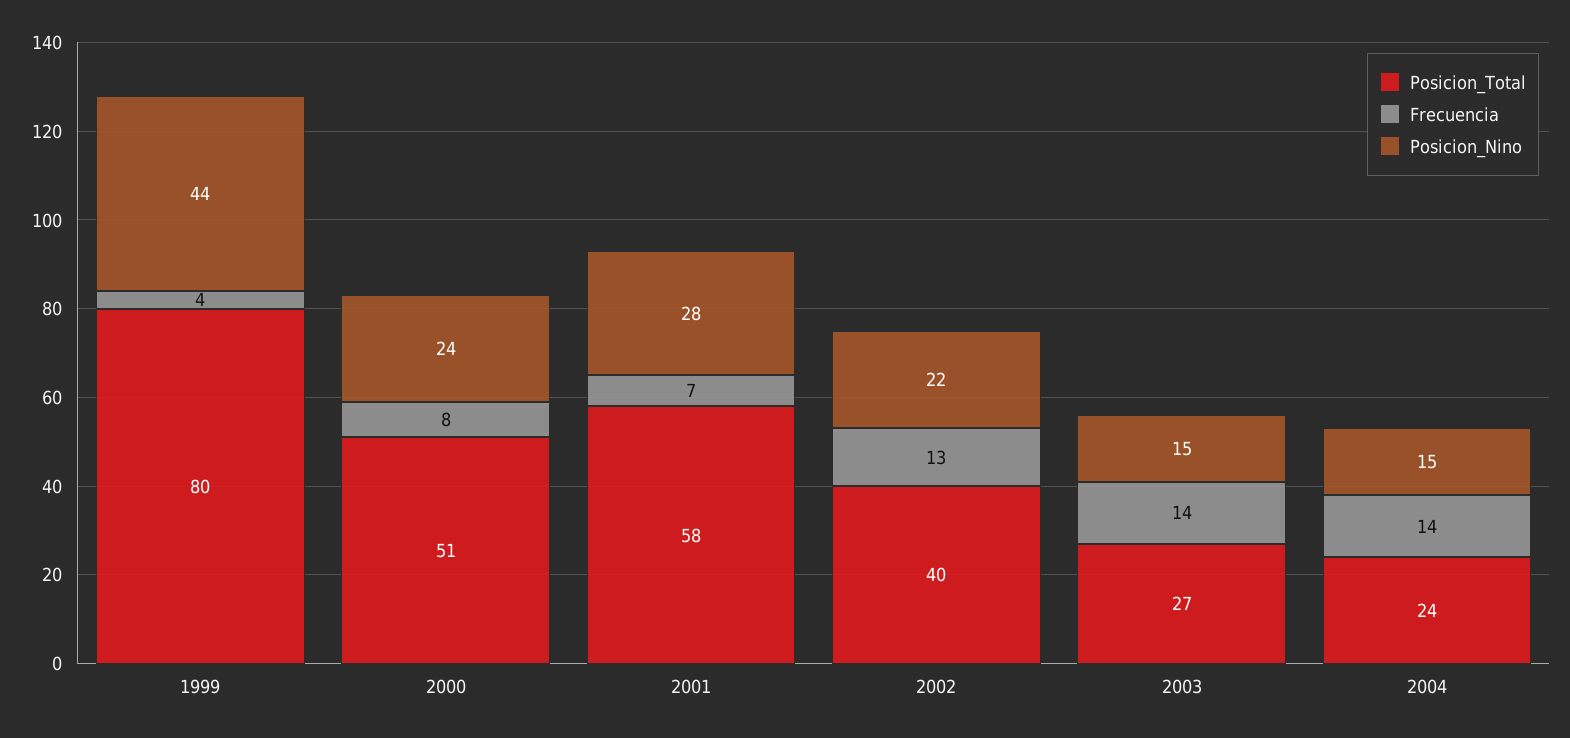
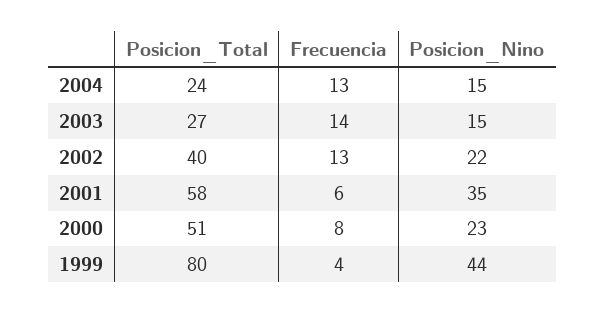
  {
    "Posicion_Total": {
      "1999": 80,
      "2000": 51,
      "2001": 58,
      "2002": 40,
      "2003": 27,
      "2004": 24
    },
    "Frecuencia": {
      "1999": 4,
      "2000": 8,
-     "2001": 7,
+     "2001": 6,
      "2002": 13,
      "2003": 14,
-     "2004": 14
+     "2004": 13
    },
    "Posicion_Nino": {
      "1999": 44,
-     "2000": 24,
+     "2000": 23,
-     "2001": 28,
+     "2001": 35,
      "2002": 22,
      "2003": 15,
      "2004": 15
    }
  }

